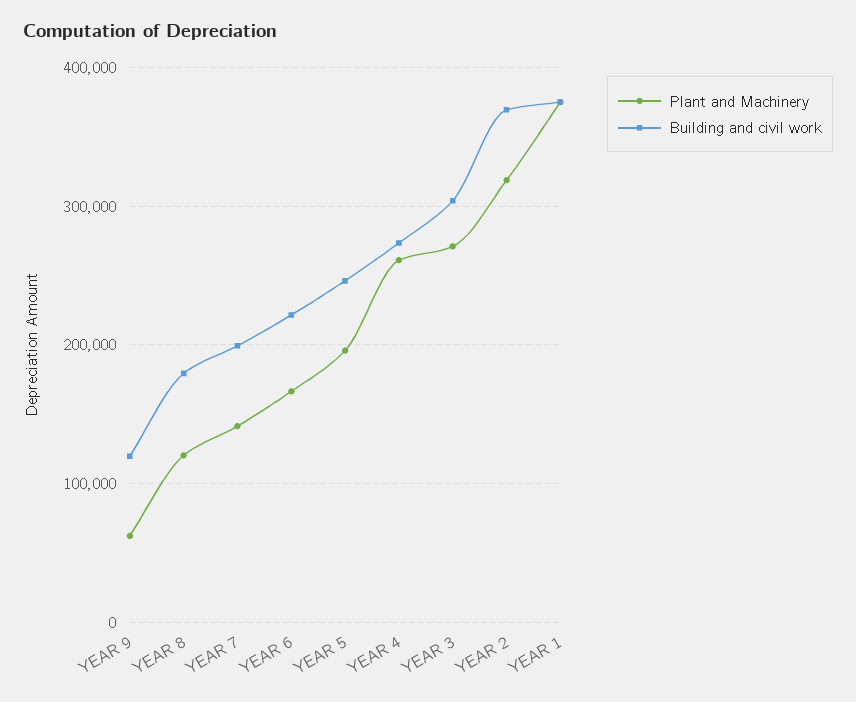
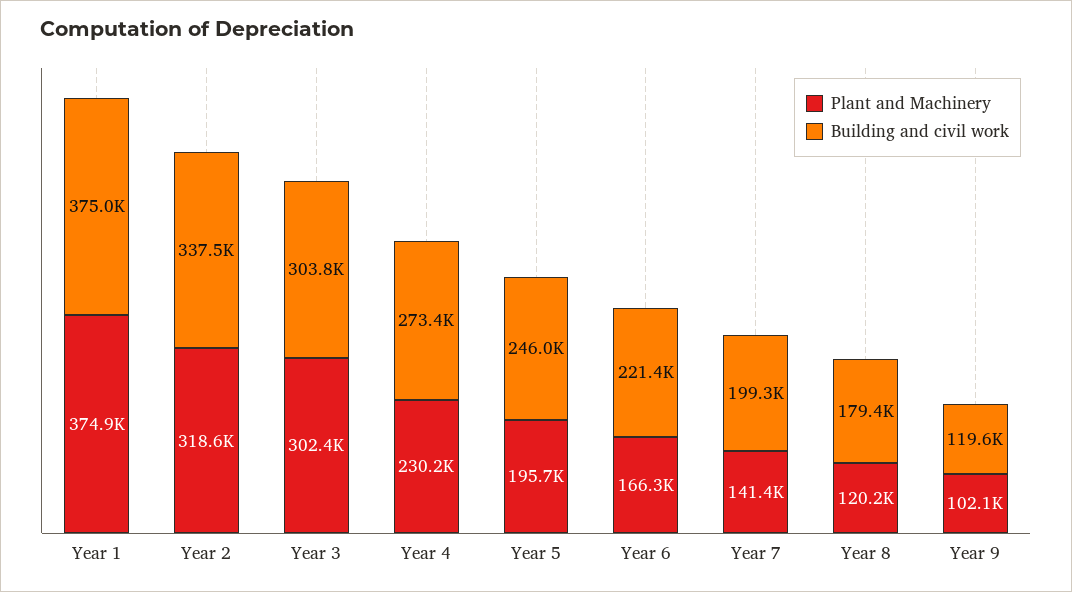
  {
    "Plant and Machinery": {
-     "YEAR 9": 60000,
+     "YEAR 9": 102100,
      "YEAR 8": 120200,
      "YEAR 7": 141400,
      "YEAR 6": 166300,
      "YEAR 5": 195700,
-     "YEAR 4": 260000,
+     "YEAR 4": 230200,
-     "YEAR 3": 270000,
+     "YEAR 3": 302400,
      "YEAR 2": 318600,
      "YEAR 1": 374900
    },
    "Building and civil work": {
      "YEAR 9": 119600,
      "YEAR 8": 179400,
      "YEAR 7": 199300,
      "YEAR 6": 221400,
      "YEAR 5": 246000,
      "YEAR 4": 273400,
      "YEAR 3": 303800,
-     "YEAR 2": 370000,
+     "YEAR 2": 337500,
      "YEAR 1": 375000
    }
  }

